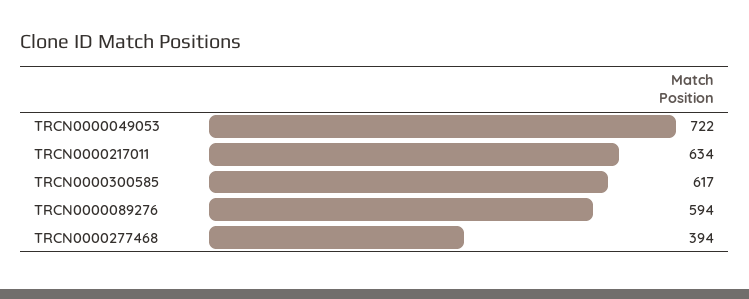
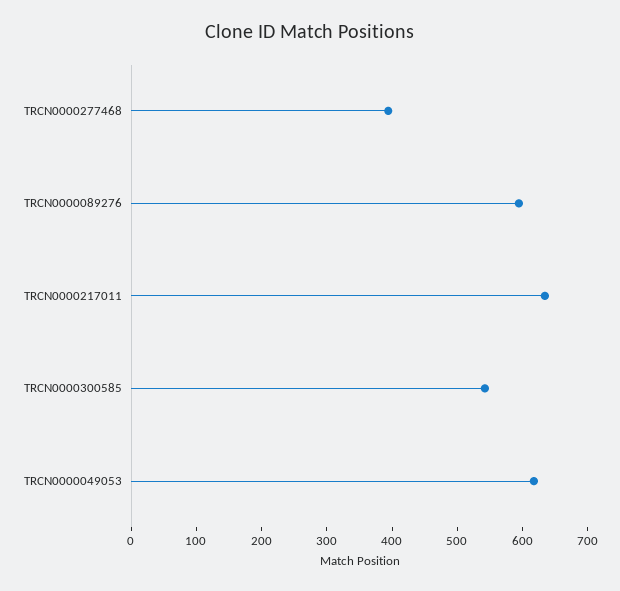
  {
-   "TRCN0000049053": 722,
+   "TRCN0000049053": 620,
    "TRCN0000217011": 634,
-   "TRCN0000300585": 617,
+   "TRCN0000300585": 540,
    "TRCN0000089276": 594,
    "TRCN0000277468": 394
  }

